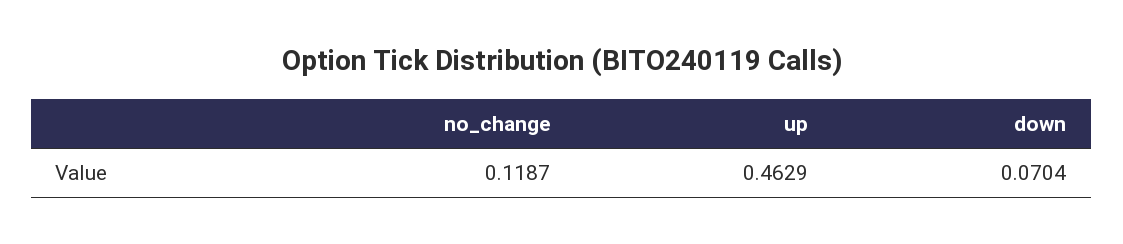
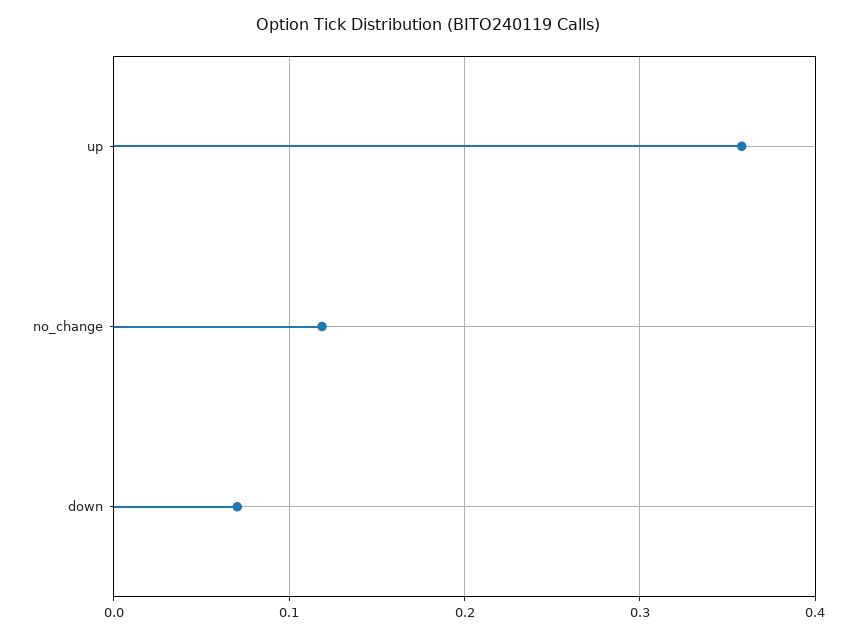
  {
    "no_change": 0.1187,
-   "up": 0.4629,
+   "up": 0.36,
    "down": 0.0704
  }

